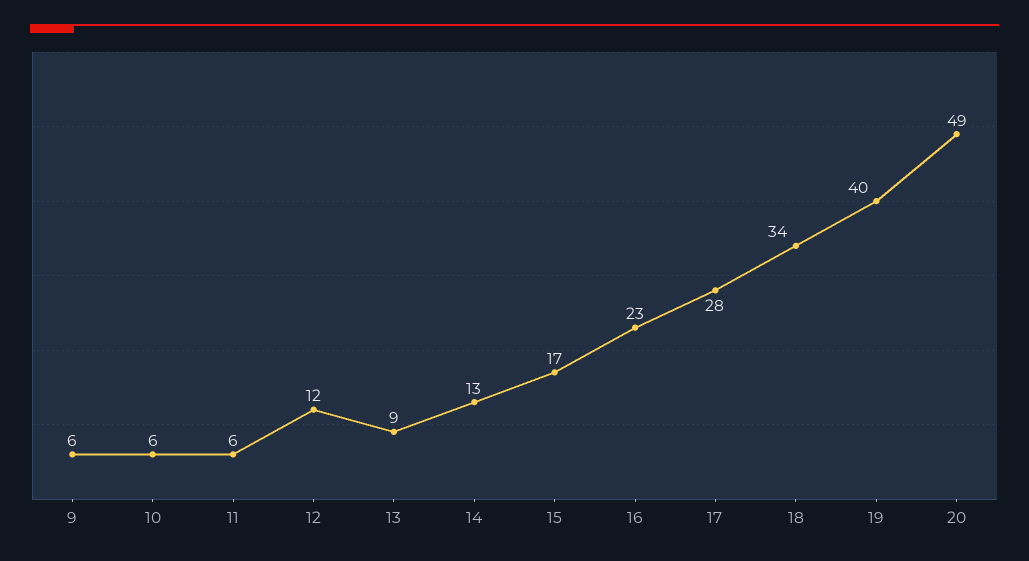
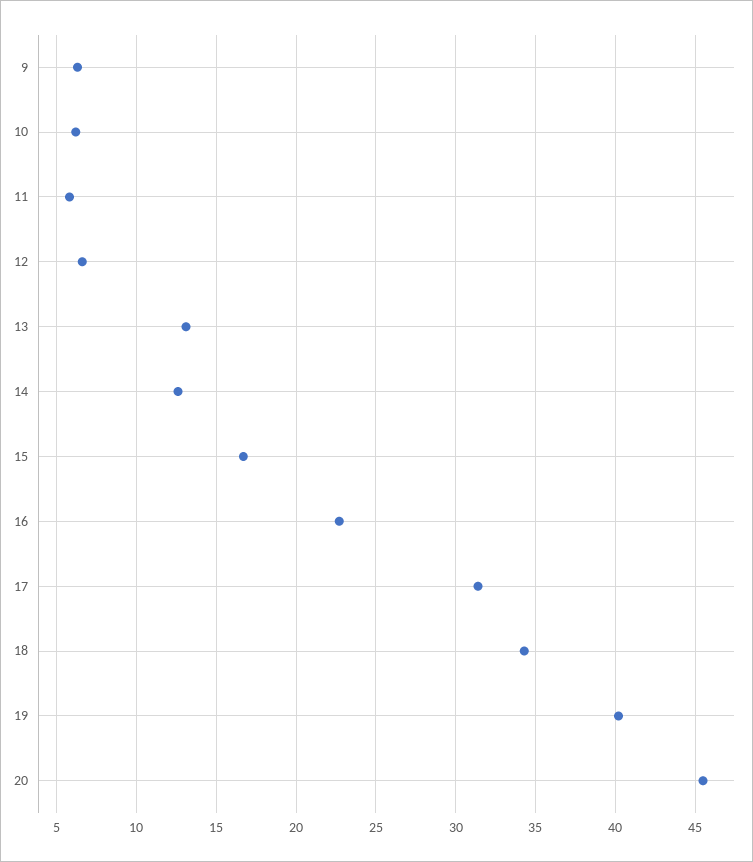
  {
    "9": 6,
    "10": 6,
    "11": 6,
-   "12": 12,
+   "12": 6.5,
-   "13": 9,
+   "13": 13,
    "14": 13,
    "15": 17,
    "16": 23,
-   "17": 28,
+   "17": 31.5,
    "18": 34,
    "19": 40,
-   "20": 49
+   "20": 45.5
  }

